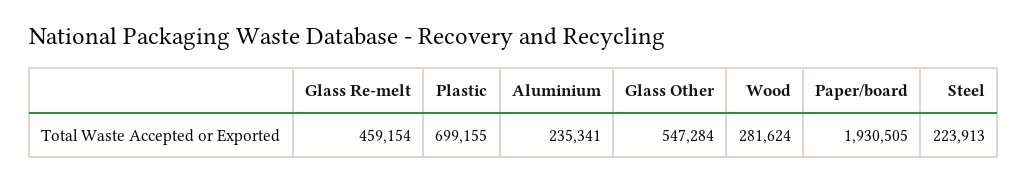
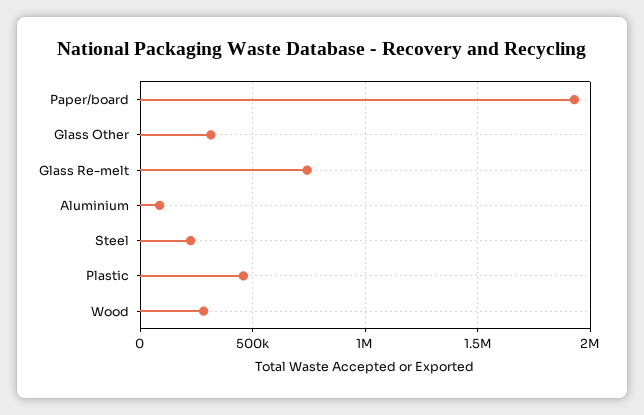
  {
-   "Glass Re-melt": 459154,
+   "Glass Re-melt": 750000,
-   "Plastic": 699155,
+   "Plastic": 450000,
-   "Aluminium": 235341,
+   "Aluminium": 100000,
-   "Glass Other": 547284,
+   "Glass Other": 300000,
    "Wood": 281624,
    "Paper/board": 1930505,
    "Steel": 223913
  }

